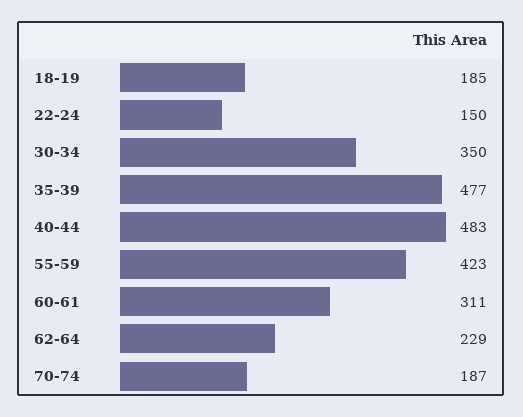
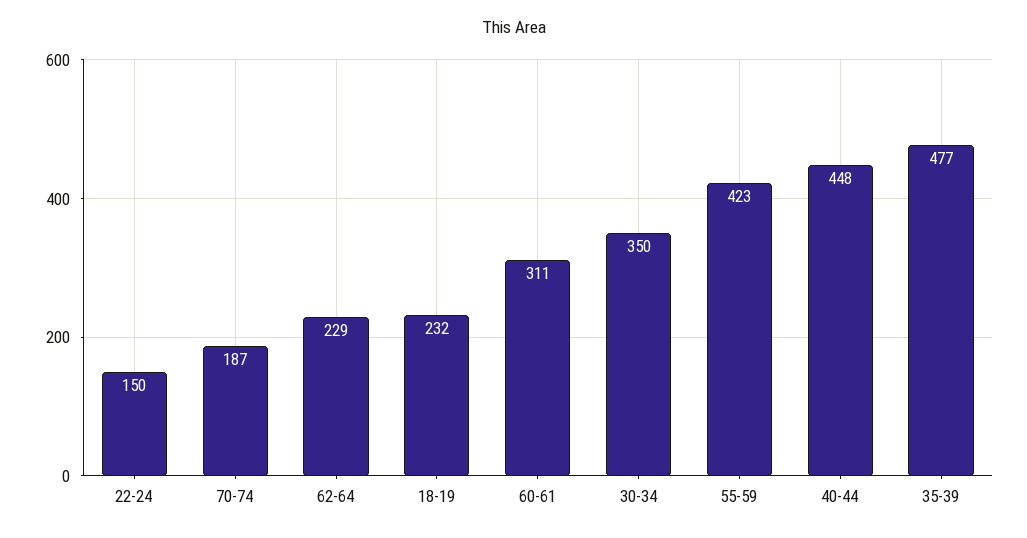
  {
-   "18-19": 185,
+   "18-19": 232,
    "22-24": 150,
    "30-34": 350,
    "35-39": 477,
-   "40-44": 483,
+   "40-44": 448,
    "55-59": 423,
    "60-61": 311,
    "62-64": 229,
    "70-74": 187
  }

